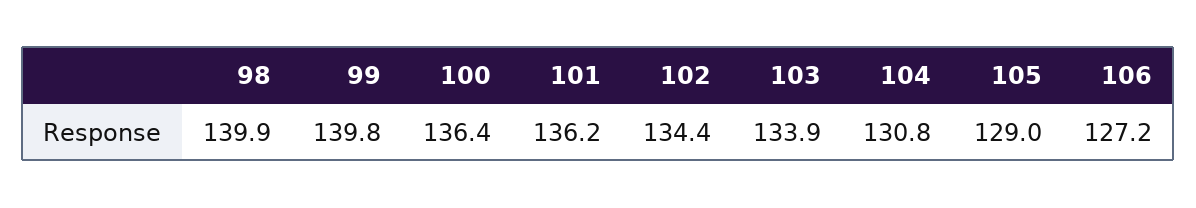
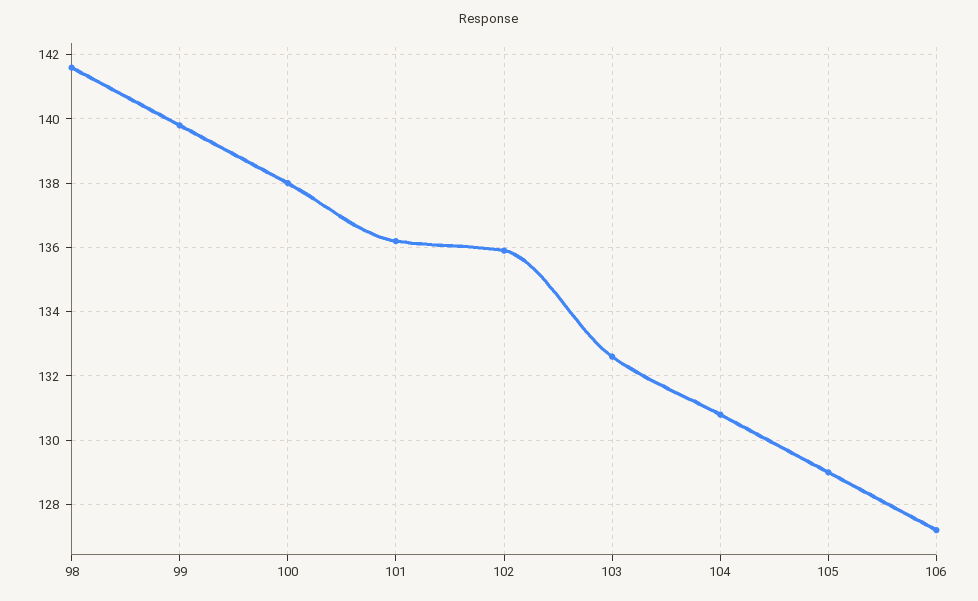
  {
-   "98": 139.9,
+   "98": 141.5,
    "99": 139.8,
-   "100": 136.4,
+   "100": 138,
    "101": 136.2,
-   "102": 134.4,
+   "102": 136,
-   "103": 133.9,
+   "103": 132.5,
    "104": 130.8,
    "105": 129,
    "106": 127.2
  }

